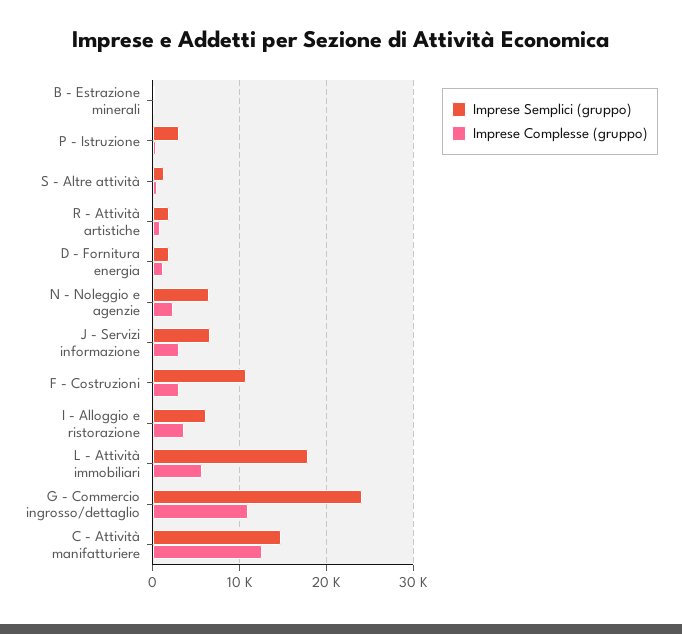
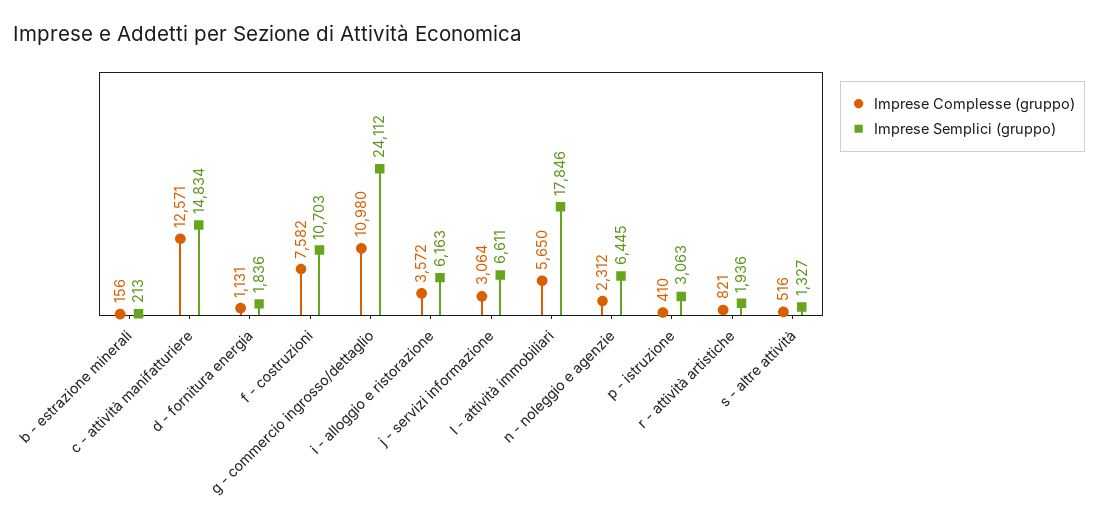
  {
    "Imprese Semplici (gruppo)": {
      "B - Estrazione minerali": 213,
      "P - Istruzione": 3063,
      "S - Altre attività": 1327,
      "R - Attività artistiche": 1936,
      "D - Fornitura energia": 1836,
      "N - Noleggio e agenzie": 6445,
      "J - Servizi informazione": 6611,
      "F - Costruzioni": 10703,
      "I - Alloggio e ristorazione": 6163,
      "L - Attività immobiliari": 17846,
      "G - Commercio ingrosso/dettaglio": 24112,
      "C - Attività manifatturiere": 14834
    },
    "Imprese Complesse (gruppo)": {
      "B - Estrazione minerali": 156,
      "P - Istruzione": 410,
      "S - Altre attività": 516,
      "R - Attività artistiche": 821,
      "D - Fornitura energia": 1131,
      "N - Noleggio e agenzie": 2312,
      "J - Servizi informazione": 3064,
-     "F - Costruzioni": 3000,
+     "F - Costruzioni": 7582,
      "I - Alloggio e ristorazione": 3572,
      "L - Attività immobiliari": 5650,
      "G - Commercio ingrosso/dettaglio": 10980,
      "C - Attività manifatturiere": 12571
    }
  }

